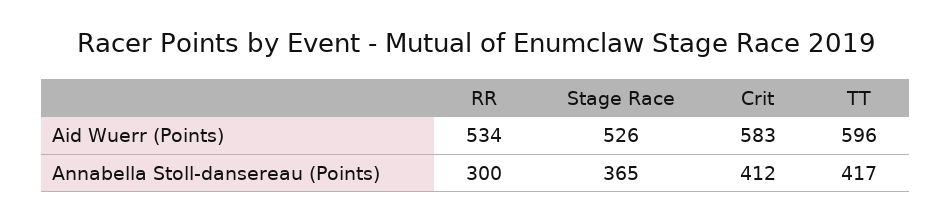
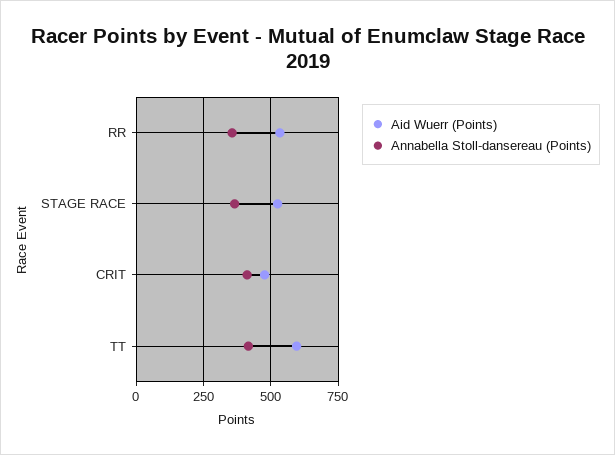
  {
    "Aid Wuerr (Points)": {
      "RR": 534,
      "Stage Race": 526,
-     "Crit": 583,
+     "Crit": 475,
      "TT": 596
    },
    "Annabella Stoll-dansereau (Points)": {
-     "RR": 300,
+     "RR": 350,
      "Stage Race": 365,
      "Crit": 412,
      "TT": 417
    }
  }

